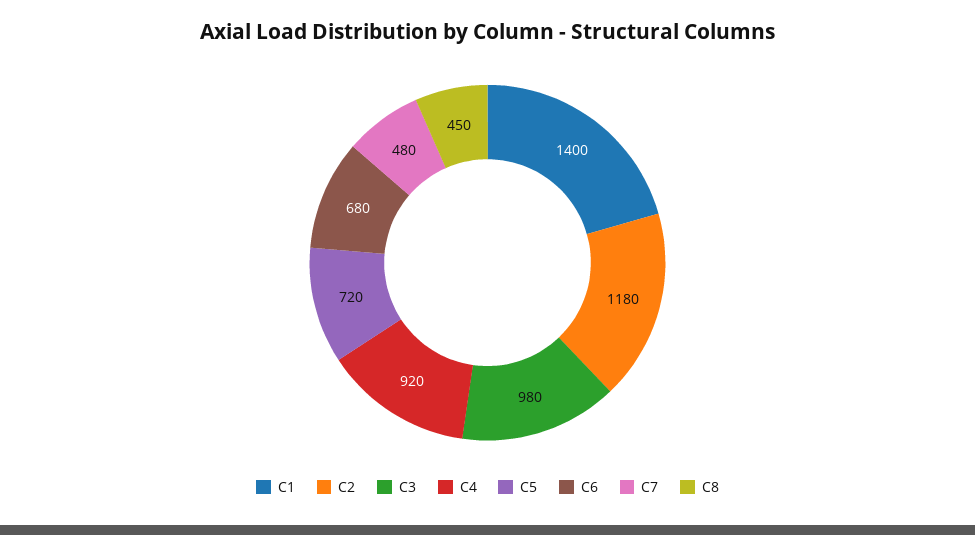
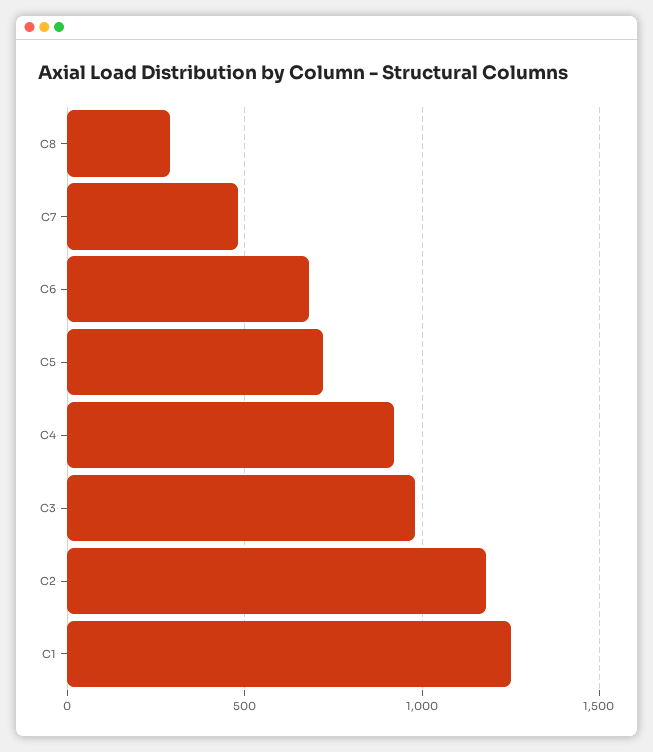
  {
-   "C1": 1400,
+   "C1": 1250,
    "C2": 1180,
    "C3": 980,
    "C4": 920,
    "C5": 720,
    "C6": 680,
    "C7": 480,
-   "C8": 450
+   "C8": 300
  }

